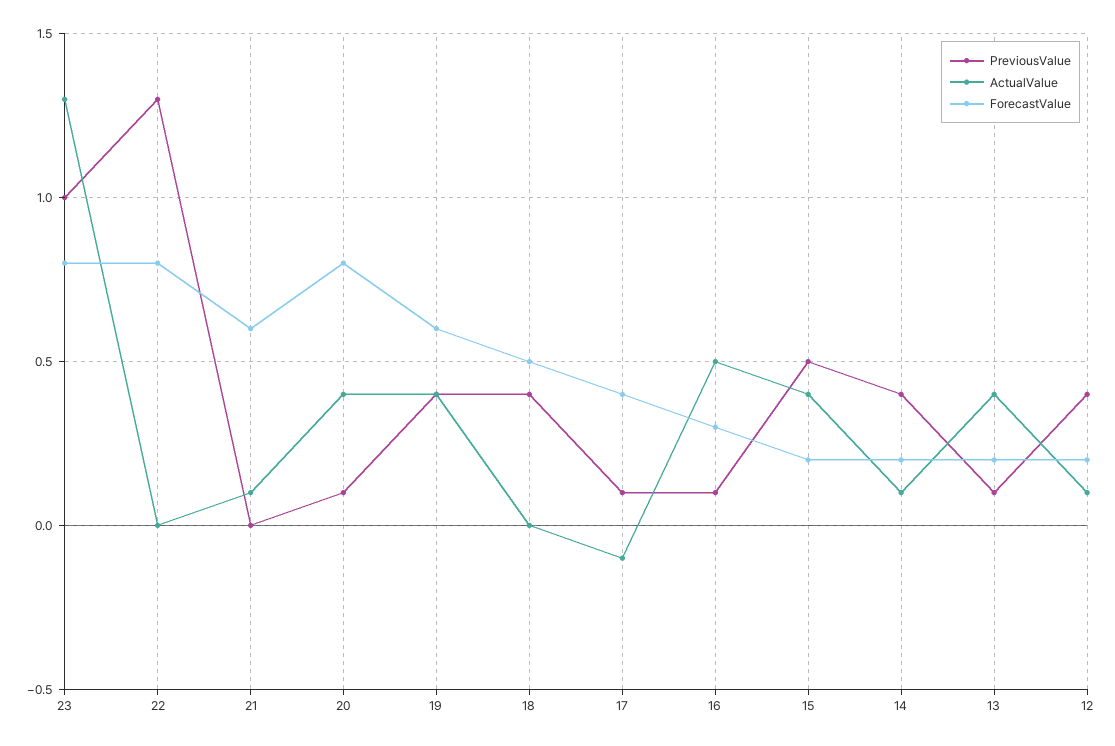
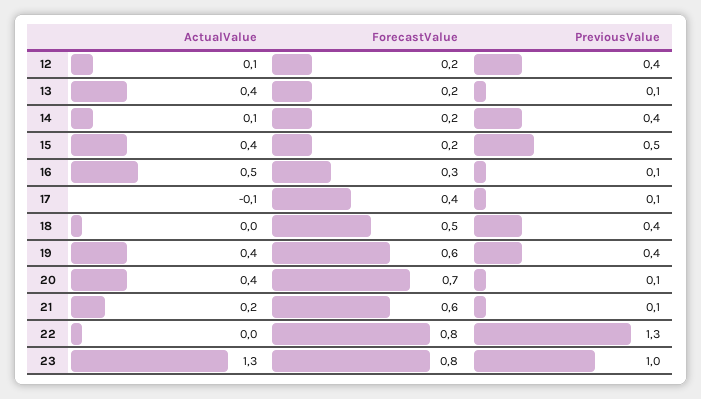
  {
    "PreviousValue": {
      "23": 1,
      "22": 1.3,
-     "21": 0,
+     "21": 0.1,
      "20": 0.1,
      "19": 0.4,
      "18": 0.4,
      "17": 0.1,
      "16": 0.1,
      "15": 0.5,
      "14": 0.4,
      "13": 0.1,
      "12": 0.4
    },
    "ActualValue": {
      "23": 1.3,
      "22": 0,
-     "21": 0.1,
+     "21": 0.2,
      "20": 0.4,
      "19": 0.4,
      "18": 0,
      "17": -0.1,
      "16": 0.5,
      "15": 0.4,
      "14": 0.1,
      "13": 0.4,
      "12": 0.1
    },
    "ForecastValue": {
      "23": 0.8,
      "22": 0.8,
      "21": 0.6,
-     "20": 0.8,
+     "20": 0.7,
      "19": 0.6,
      "18": 0.5,
      "17": 0.4,
      "16": 0.3,
      "15": 0.2,
      "14": 0.2,
      "13": 0.2,
      "12": 0.2
    }
  }

